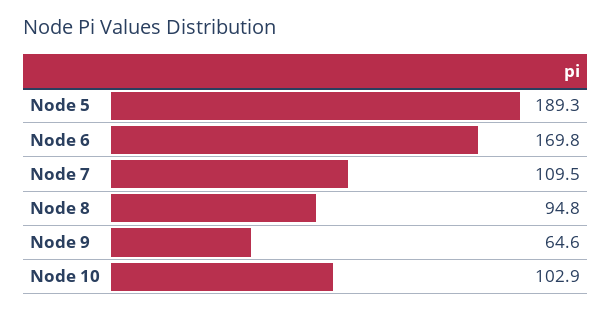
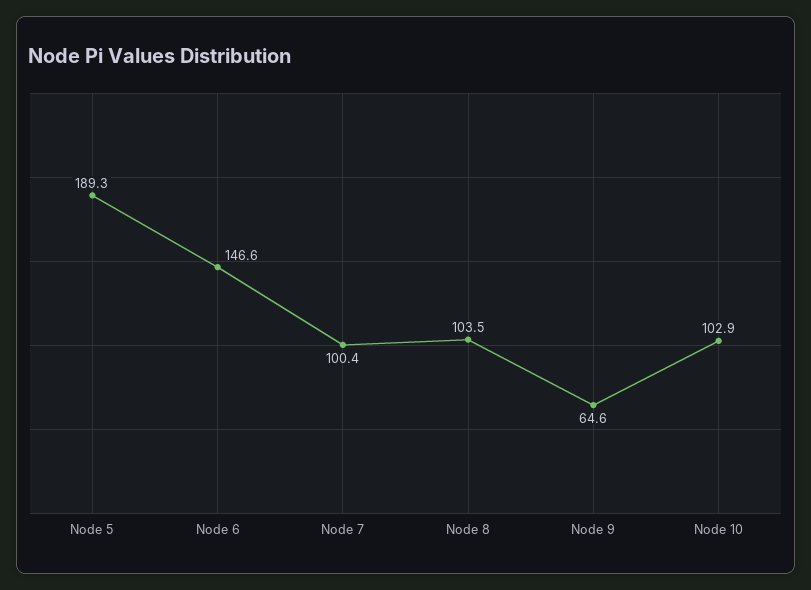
  {
    "Node 5": 189.3,
-   "Node 6": 169.8,
+   "Node 6": 146.6,
-   "Node 7": 109.5,
+   "Node 7": 100.4,
-   "Node 8": 94.8,
+   "Node 8": 103.5,
    "Node 9": 64.6,
    "Node 10": 102.9
  }

